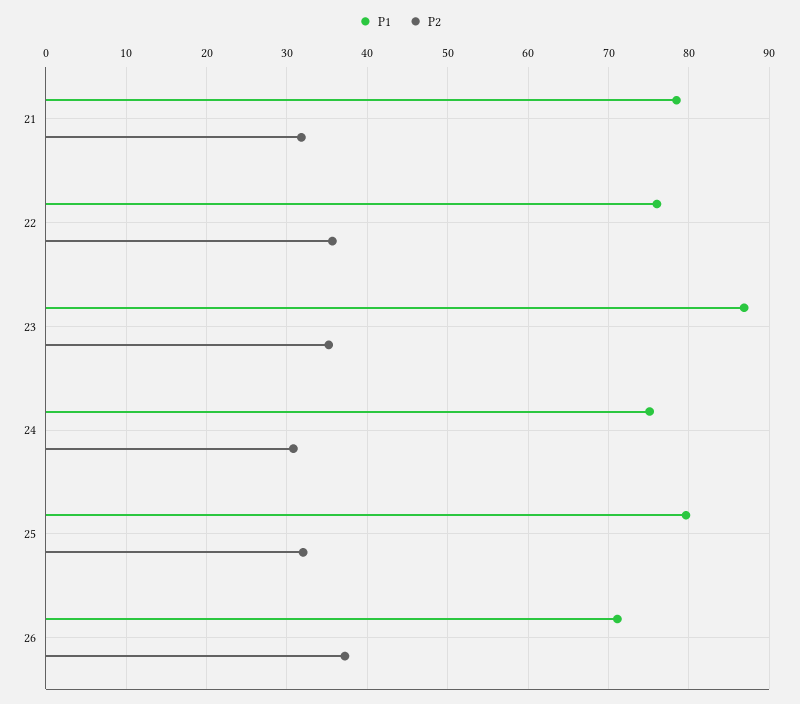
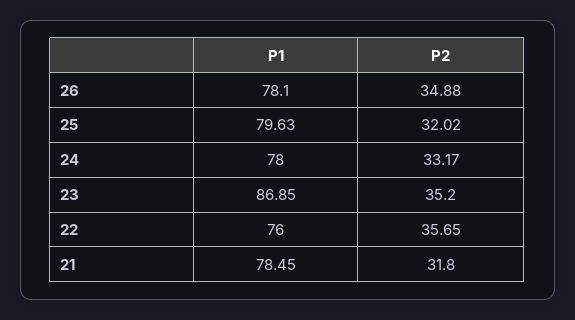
  {
    "P1": {
      "21": 78.45,
      "22": 76,
      "23": 86.85,
-     "24": 75,
+     "24": 78,
      "25": 79.63,
-     "26": 71
+     "26": 78.1
    },
    "P2": {
      "21": 31.8,
      "22": 35.65,
      "23": 35.2,
-     "24": 31,
+     "24": 33.17,
      "25": 32.02,
-     "26": 37
+     "26": 34.88
    }
  }

